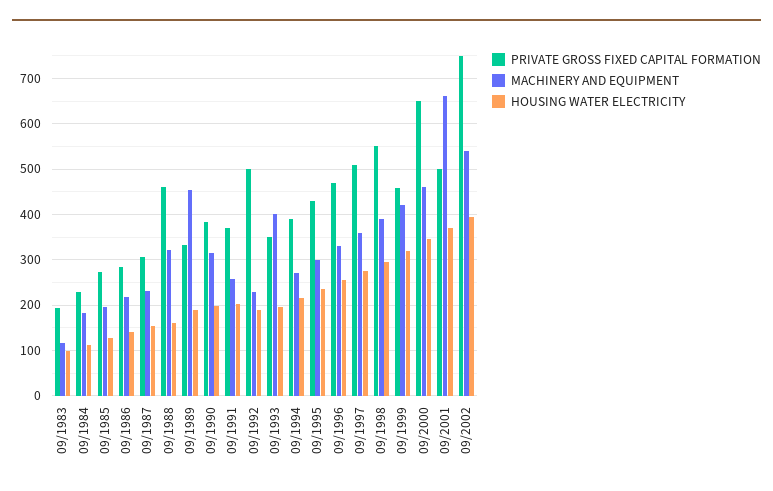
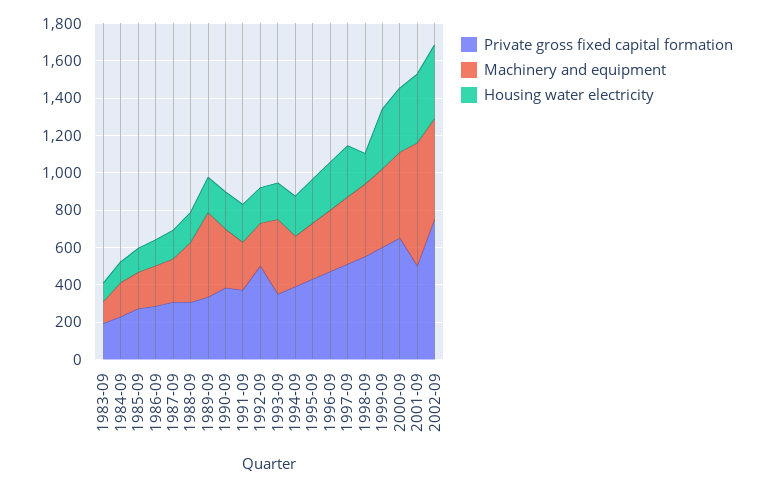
  {
    "PRIVATE GROSS FIXED CAPITAL FORMATION": {
      "09/1983": 200,
      "09/1984": 220,
      "09/1985": 280,
      "09/1986": 280,
      "09/1987": 300,
-     "09/1988": 460,
+     "09/1988": 300,
      "09/1989": 340,
      "09/1990": 380,
      "09/1991": 380,
      "09/1992": 500,
      "09/1993": 360,
      "09/1994": 400,
      "09/1995": 440,
      "09/1996": 480,
      "09/1997": 520,
      "09/1998": 560,
-     "09/1999": 460,
+     "09/1999": 600,
      "09/2000": 660,
      "09/2001": 500,
      "09/2002": 760
    },
    "MACHINERY AND EQUIPMENT": {
      "09/1983": 120,
      "09/1984": 180,
      "09/1985": 200,
      "09/1986": 220,
      "09/1987": 240,
      "09/1988": 320,
      "09/1989": 460,
      "09/1990": 320,
      "09/1991": 260,
      "09/1992": 240,
      "09/1993": 400,
      "09/1994": 280,
      "09/1995": 300,
      "09/1996": 340,
      "09/1997": 360,
      "09/1998": 400,
      "09/1999": 420,
      "09/2000": 460,
      "09/2001": 660,
      "09/2002": 540
    },
    "HOUSING WATER ELECTRICITY": {
      "09/1983": 100,
      "09/1984": 120,
      "09/1985": 120,
      "09/1986": 140,
      "09/1987": 160,
      "09/1988": 160,
      "09/1989": 200,
      "09/1990": 200,
      "09/1991": 200,
      "09/1992": 200,
      "09/1993": 200,
      "09/1994": 220,
      "09/1995": 240,
      "09/1996": 260,
      "09/1997": 280,
-     "09/1998": 300,
+     "09/1998": 150,
      "09/1999": 320,
      "09/2000": 340,
      "09/2001": 380,
      "09/2002": 400
    }
  }

